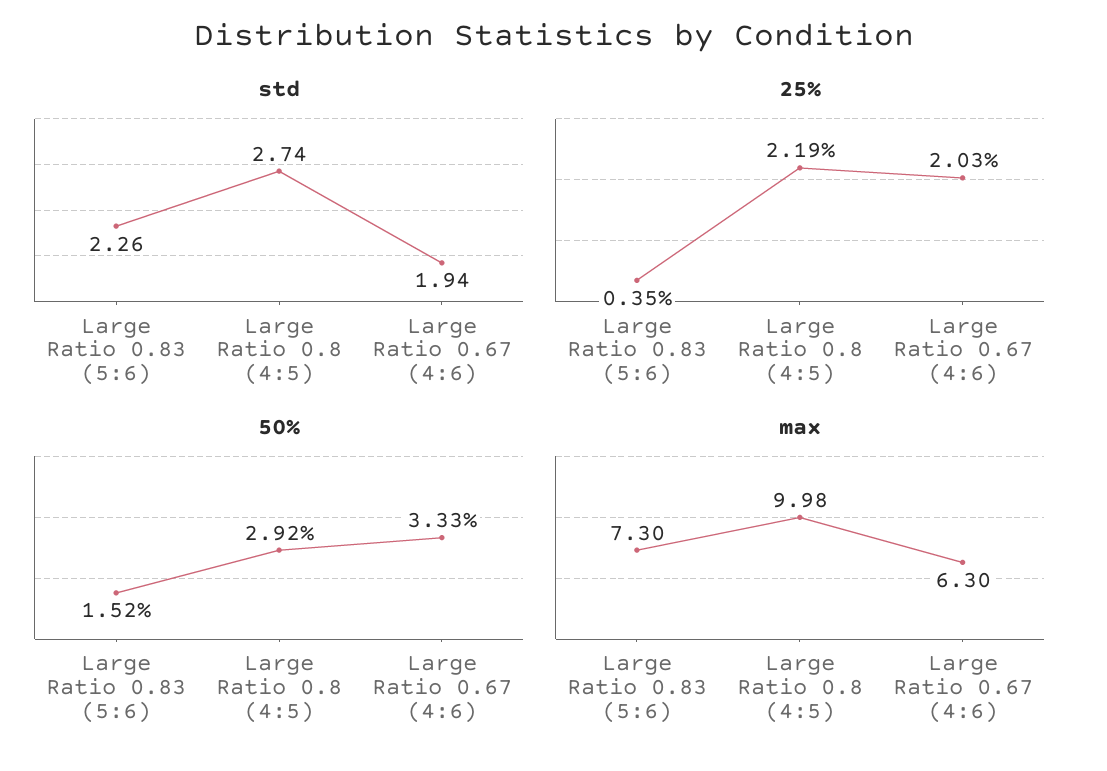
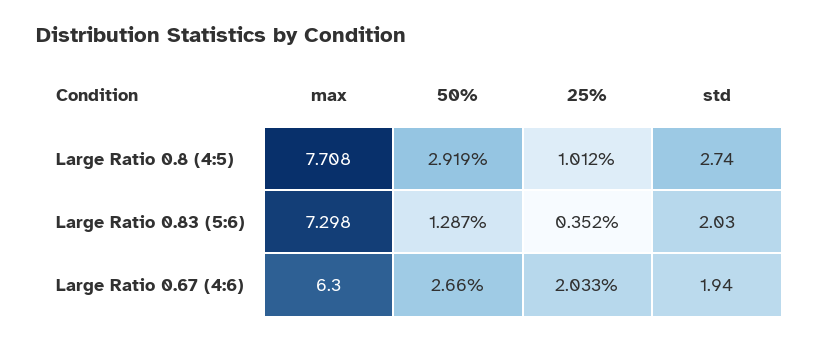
  {
    "std": {
-     "Large Ratio 0.83 (5:6)": 2.26,
+     "Large Ratio 0.83 (5:6)": 2.03,
      "Large Ratio 0.8 (4:5)": 2.74,
      "Large Ratio 0.67 (4:6)": 1.94
    },
    "25%": {
      "Large Ratio 0.83 (5:6)": 0.352,
-     "Large Ratio 0.8 (4:5)": 2.19,
+     "Large Ratio 0.8 (4:5)": 1.012,
      "Large Ratio 0.67 (4:6)": 2.033
    },
    "50%": {
-     "Large Ratio 0.83 (5:6)": 1.52,
+     "Large Ratio 0.83 (5:6)": 1.287,
      "Large Ratio 0.8 (4:5)": 2.919,
-     "Large Ratio 0.67 (4:6)": 3.33
+     "Large Ratio 0.67 (4:6)": 2.66
    },
    "max": {
      "Large Ratio 0.83 (5:6)": 7.298,
-     "Large Ratio 0.8 (4:5)": 9.98,
+     "Large Ratio 0.8 (4:5)": 7.708,
      "Large Ratio 0.67 (4:6)": 6.3
    }
  }

